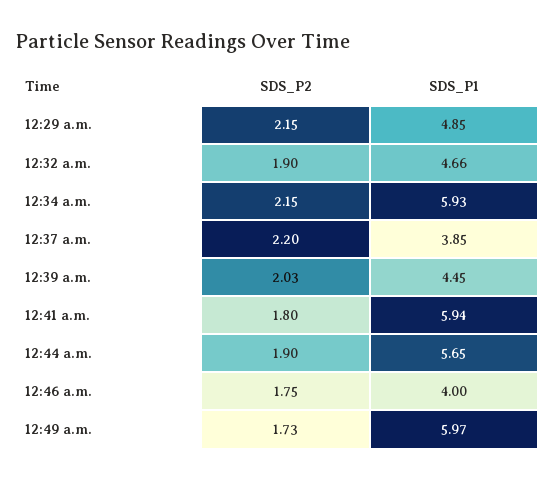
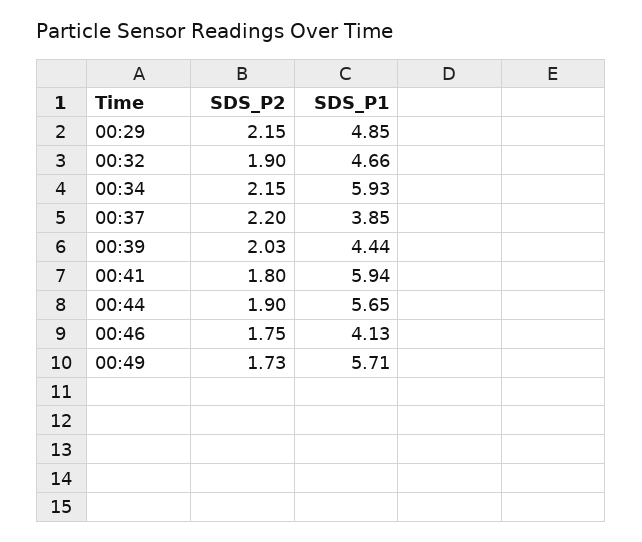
  {
    "SDS_P2": {
      "12:29 a.m.": 2.15,
      "12:32 a.m.": 1.9,
      "12:34 a.m.": 2.15,
      "12:37 a.m.": 2.2,
      "12:39 a.m.": 2.03,
      "12:41 a.m.": 1.8,
      "12:44 a.m.": 1.9,
      "12:46 a.m.": 1.75,
      "12:49 a.m.": 1.73
    },
    "SDS_P1": {
      "12:29 a.m.": 4.85,
      "12:32 a.m.": 4.66,
      "12:34 a.m.": 5.93,
      "12:37 a.m.": 3.85,
-     "12:39 a.m.": 4.45,
+     "12:39 a.m.": 4.44,
      "12:41 a.m.": 5.94,
      "12:44 a.m.": 5.65,
-     "12:46 a.m.": 4,
+     "12:46 a.m.": 4.13,
-     "12:49 a.m.": 5.97
+     "12:49 a.m.": 5.71
    }
  }

